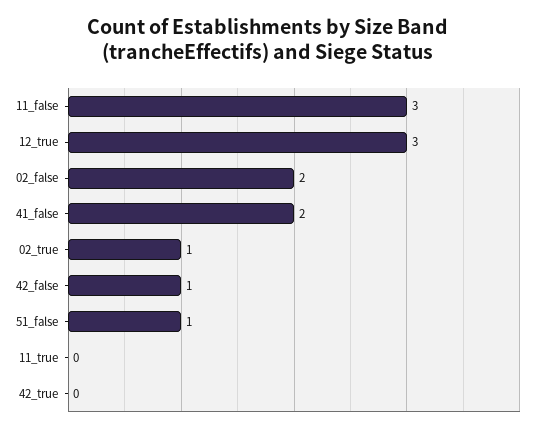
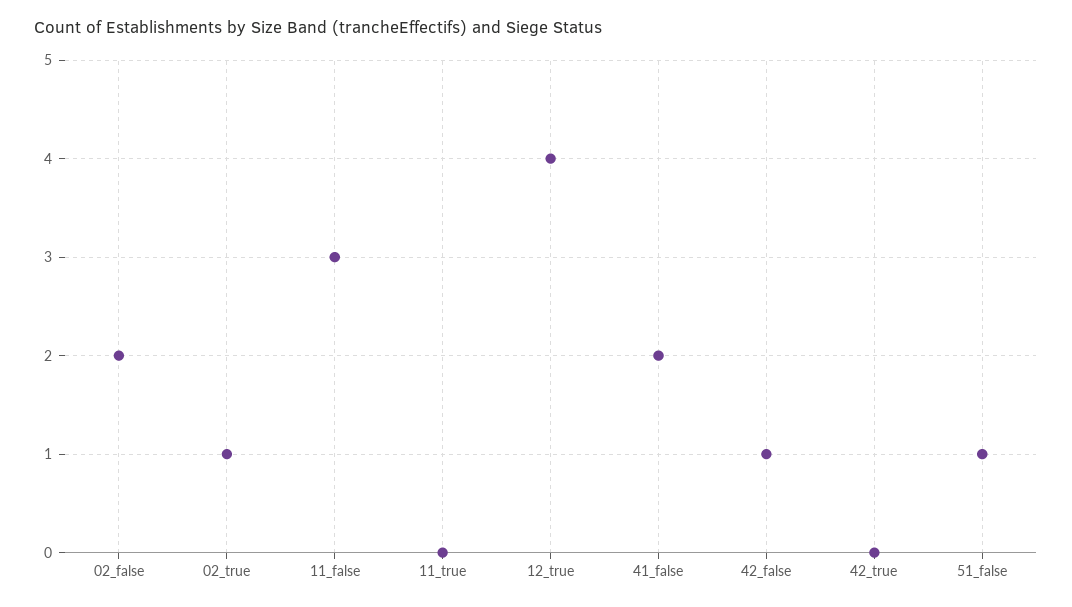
  {
    "11_false": 3,
-   "12_true": 3,
+   "12_true": 4,
    "02_false": 2,
    "41_false": 2,
    "02_true": 1,
    "42_false": 1,
    "51_false": 1,
    "11_true": 0,
    "42_true": 0
  }

